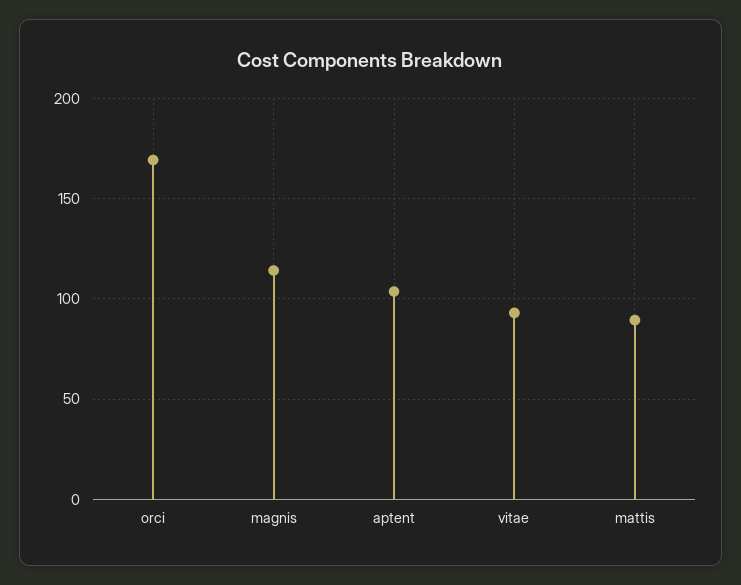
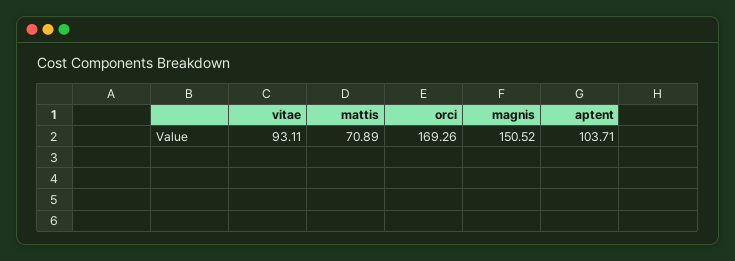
  {
    "orci": 169.26,
-   "magnis": 115,
+   "magnis": 150.52,
    "aptent": 103.71,
    "vitae": 93.11,
-   "mattis": 90
+   "mattis": 70.89
  }

